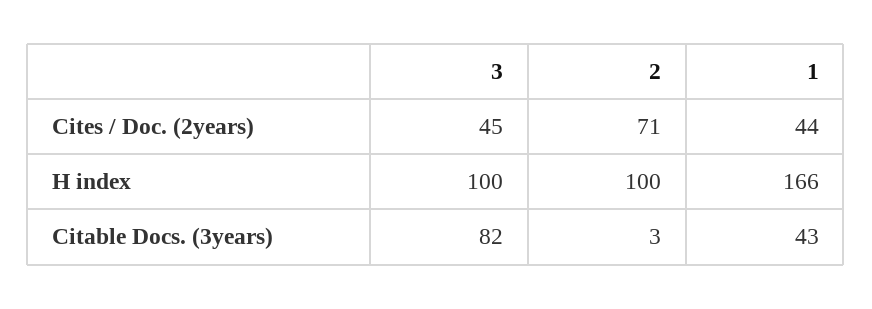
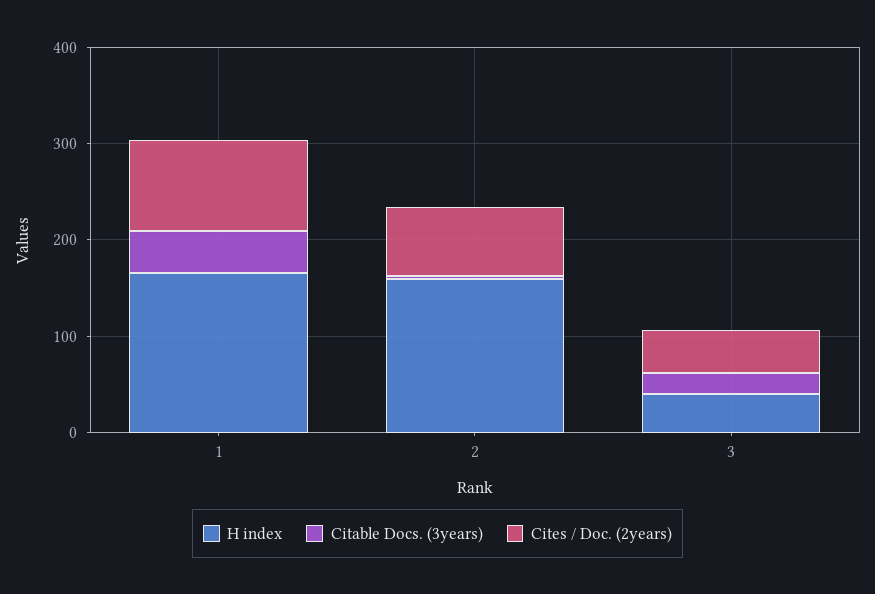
  {
    "Cites / Doc. (2years)": {
      "3": 45,
      "2": 71,
-     "1": 44
+     "1": 100
    },
    "H index": {
-     "3": 100,
+     "3": 40,
-     "2": 100,
+     "2": 160,
      "1": 166
    },
    "Citable Docs. (3years)": {
-     "3": 82,
+     "3": 20,
      "2": 3,
      "1": 43
    }
  }

